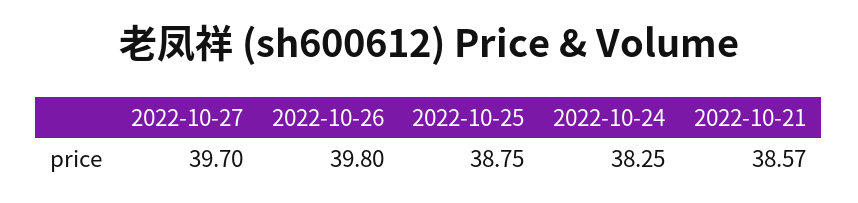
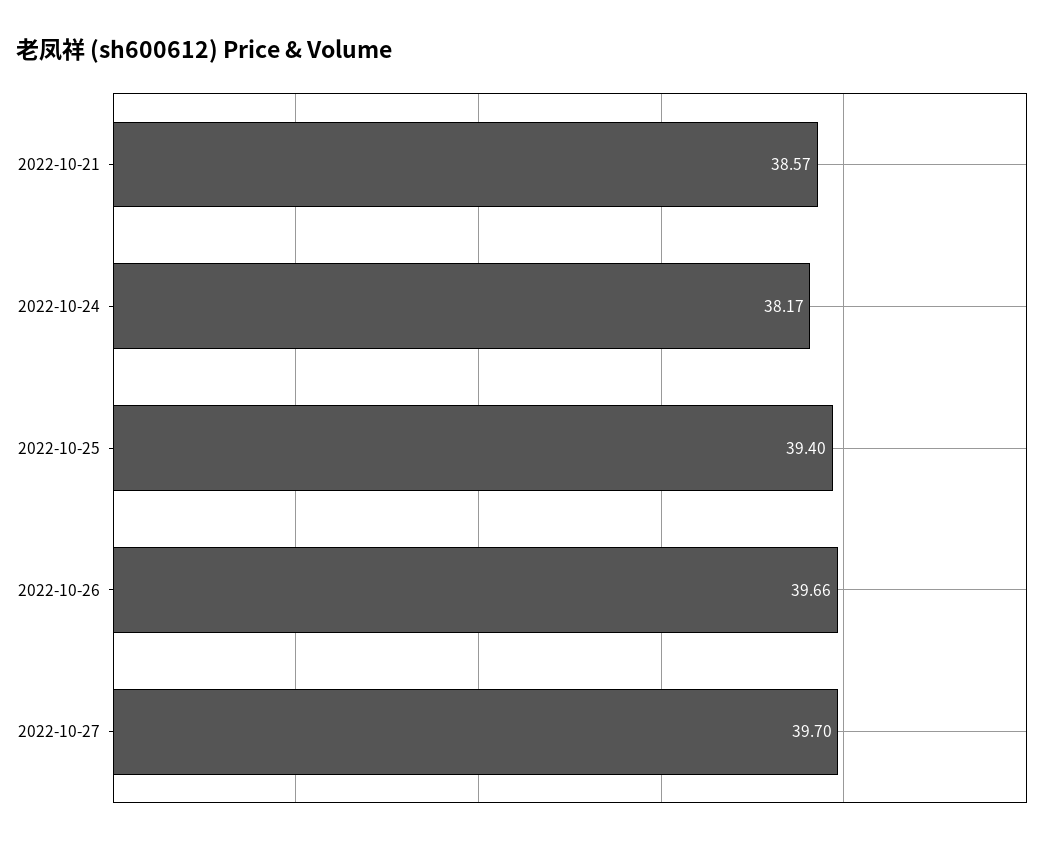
  {
    "2022-10-27": 39.7,
-   "2022-10-26": 39.8,
+   "2022-10-26": 39.66,
-   "2022-10-25": 38.75,
+   "2022-10-25": 39.4,
-   "2022-10-24": 38.25,
+   "2022-10-24": 38.17,
    "2022-10-21": 38.57
  }

